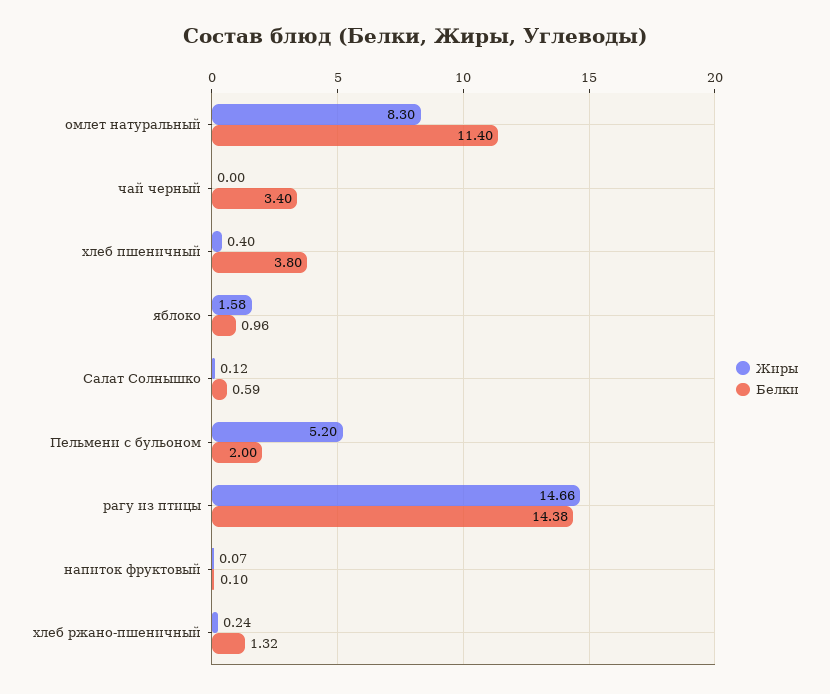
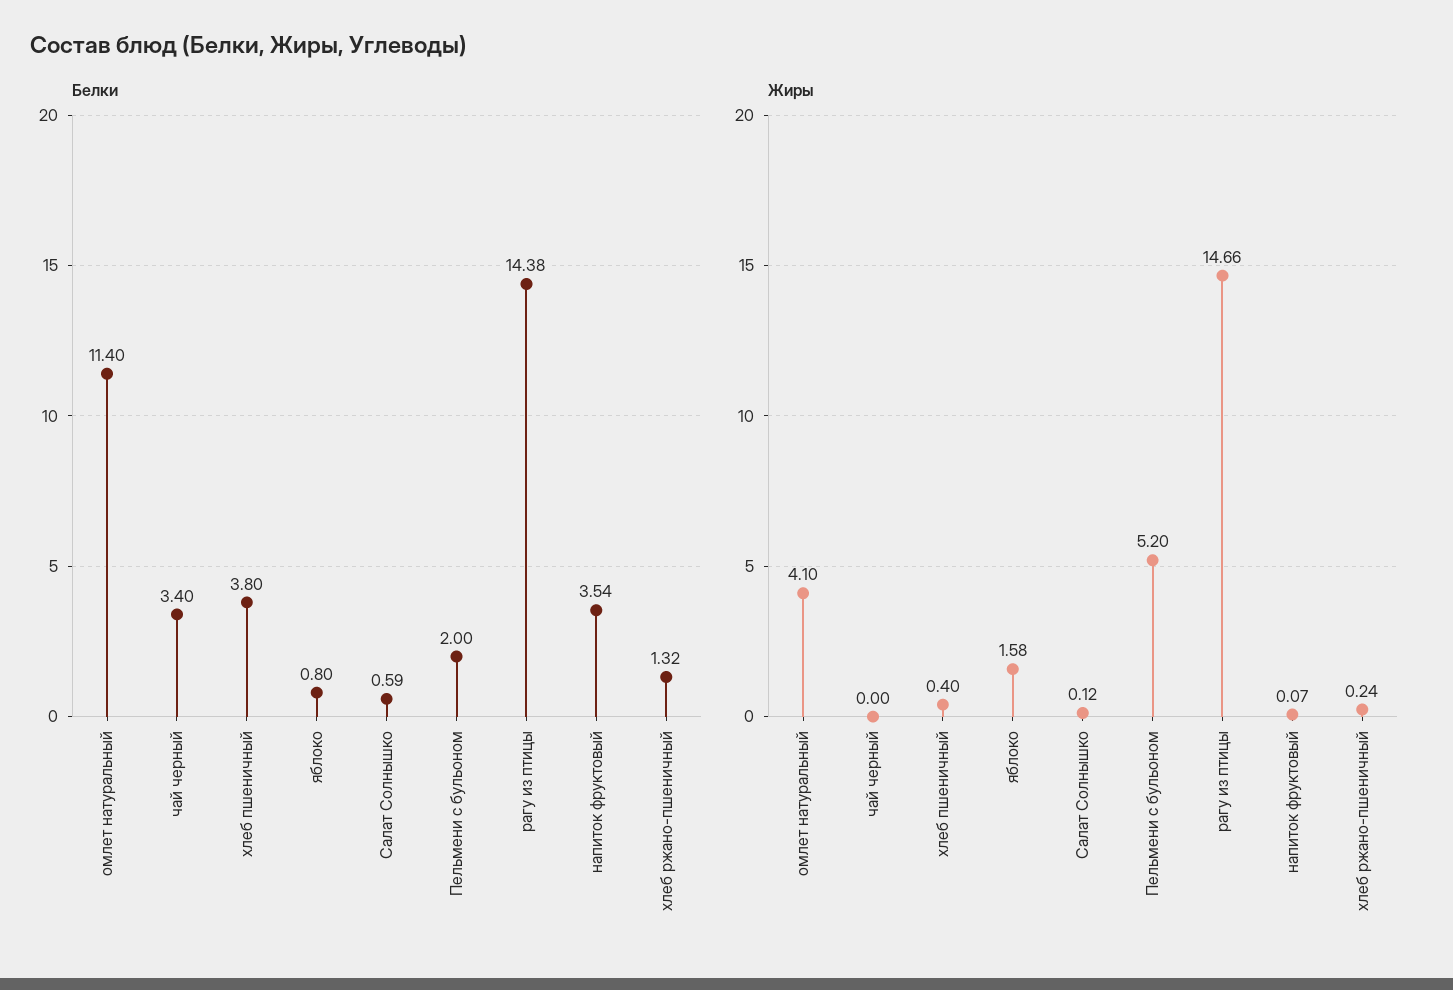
  {
    "Жиры": {
-     "омлет натуральный": 8.3,
+     "омлет натуральный": 4.1,
      "чай черный": 0,
      "хлеб пшеничный": 0.4,
      "яблоко": 1.58,
      "Салат Солнышко": 0.12,
      "Пельмени с бульоном": 5.2,
      "рагу из птицы": 14.66,
      "напиток фруктовый": 0.07,
      "хлеб ржано-пшеничный": 0.24
    },
    "Белки": {
      "омлет натуральный": 11.4,
      "чай черный": 3.4,
      "хлеб пшеничный": 3.8,
-     "яблоко": 0.96,
+     "яблоко": 0.8,
      "Салат Солнышко": 0.59,
      "Пельмени с бульоном": 2,
      "рагу из птицы": 14.38,
-     "напиток фруктовый": 0.1,
+     "напиток фруктовый": 3.54,
      "хлеб ржано-пшеничный": 1.32
    }
  }

